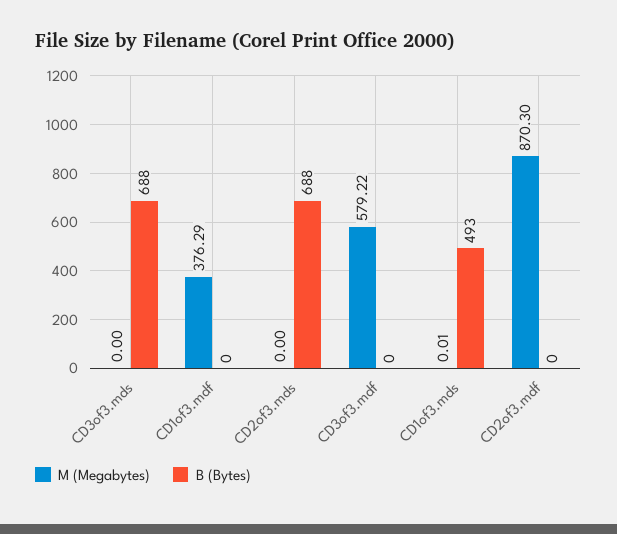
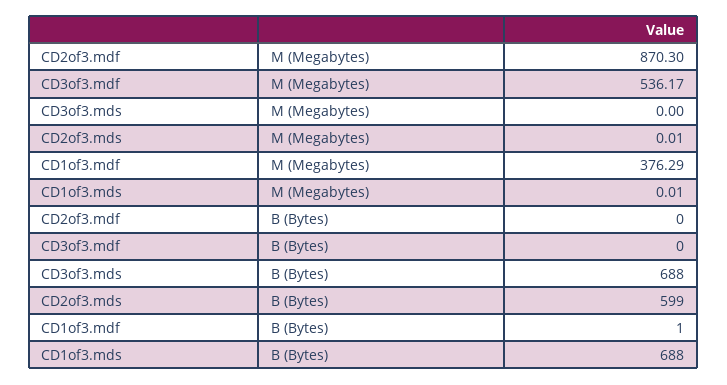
  {
    "M (Megabytes)": {
      "CD3of3.mds": 0,
      "CD1of3.mdf": 376.29,
-     "CD2of3.mds": 0,
+     "CD2of3.mds": 0.01,
-     "CD3of3.mdf": 579.22,
+     "CD3of3.mdf": 536.17,
      "CD1of3.mds": 0.01,
      "CD2of3.mdf": 870.3
    },
    "B (Bytes)": {
      "CD3of3.mds": 688,
-     "CD1of3.mdf": 0,
+     "CD1of3.mdf": 1,
-     "CD2of3.mds": 688,
+     "CD2of3.mds": 599,
      "CD3of3.mdf": 0,
-     "CD1of3.mds": 493,
+     "CD1of3.mds": 688,
      "CD2of3.mdf": 0
    }
  }

